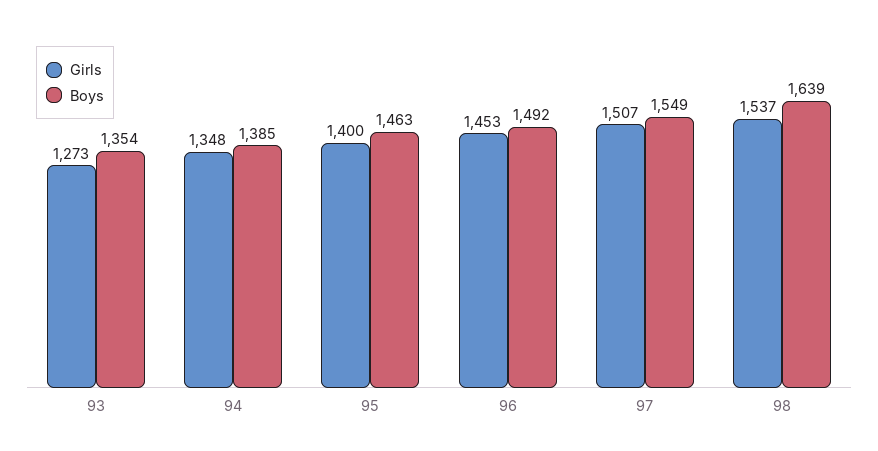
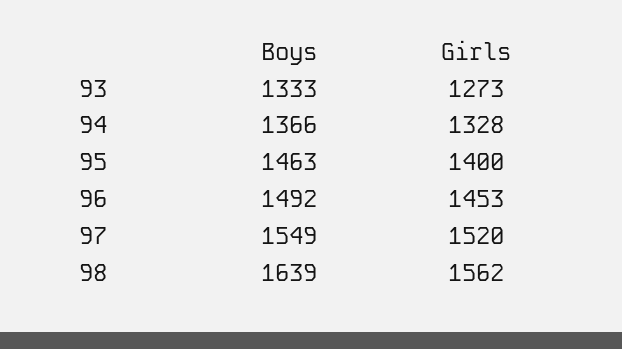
  {
    "Girls": {
      "93": 1273,
-     "94": 1348,
+     "94": 1328,
      "95": 1400,
      "96": 1453,
-     "97": 1507,
+     "97": 1520,
-     "98": 1537
+     "98": 1562
    },
    "Boys": {
-     "93": 1354,
+     "93": 1333,
-     "94": 1385,
+     "94": 1366,
      "95": 1463,
      "96": 1492,
      "97": 1549,
      "98": 1639
    }
  }

